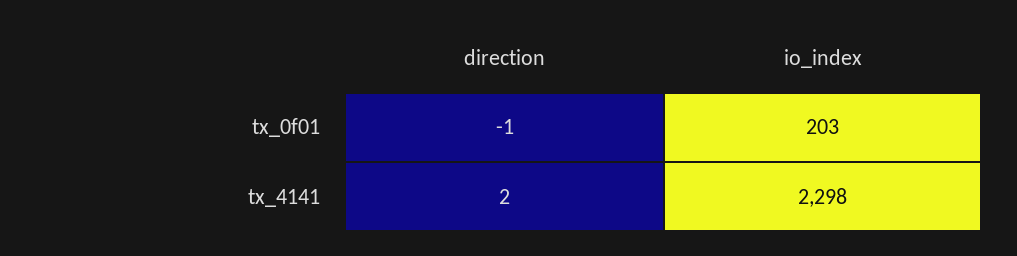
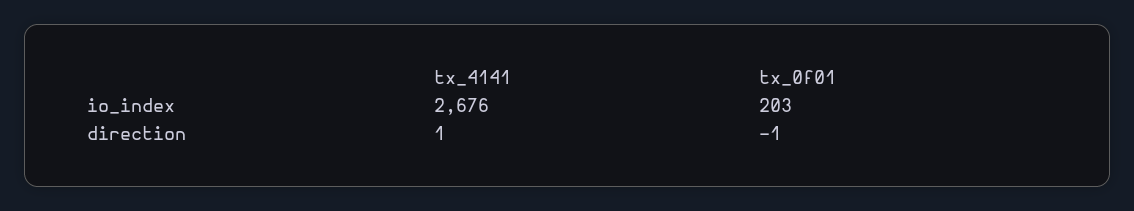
  {
    "direction": {
      "tx_0f01": -1,
-     "tx_4141": 2
+     "tx_4141": 1
    },
    "io_index": {
      "tx_0f01": 203,
-     "tx_4141": 2298
+     "tx_4141": 2676
    }
  }

